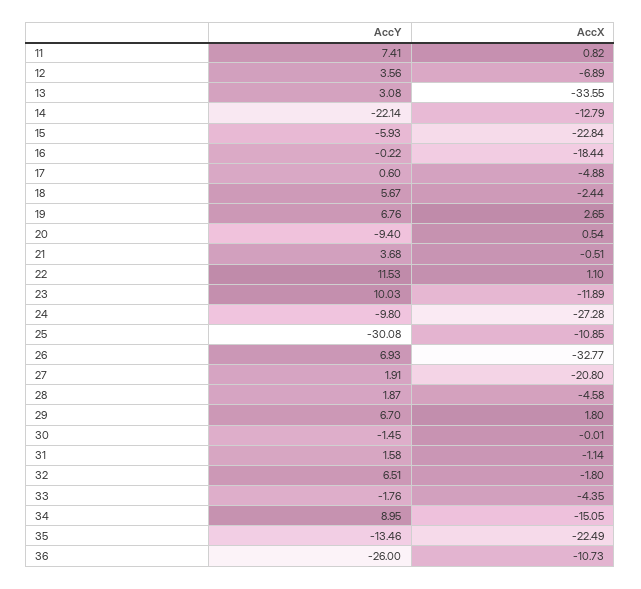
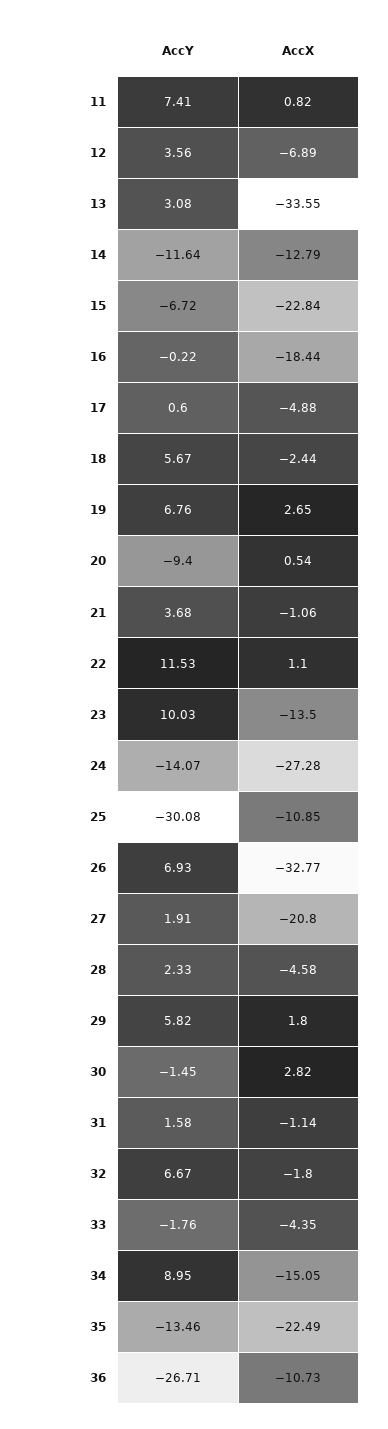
  {
    "AccY": {
      "11": 7.41,
      "12": 3.56,
      "13": 3.08,
-     "14": -22.14,
+     "14": -11.64,
-     "15": -5.93,
+     "15": -6.72,
      "16": -0.22,
      "17": 0.6,
      "18": 5.67,
      "19": 6.76,
      "20": -9.4,
      "21": 3.68,
      "22": 11.53,
      "23": 10.03,
-     "24": -9.8,
+     "24": -14.07,
      "25": -30.08,
      "26": 6.93,
      "27": 1.91,
-     "28": 1.87,
+     "28": 2.33,
-     "29": 6.7,
+     "29": 5.82,
      "30": -1.45,
      "31": 1.58,
-     "32": 6.51,
+     "32": 6.67,
      "33": -1.76,
      "34": 8.95,
      "35": -13.46,
-     "36": -26
+     "36": -26.71
    },
    "AccX": {
      "11": 0.82,
      "12": -6.89,
      "13": -33.55,
      "14": -12.79,
      "15": -22.84,
      "16": -18.44,
      "17": -4.88,
      "18": -2.44,
      "19": 2.65,
      "20": 0.54,
-     "21": -0.51,
+     "21": -1.06,
      "22": 1.1,
-     "23": -11.89,
+     "23": -13.5,
      "24": -27.28,
      "25": -10.85,
      "26": -32.77,
      "27": -20.8,
      "28": -4.58,
      "29": 1.8,
-     "30": -0.01,
+     "30": 2.82,
      "31": -1.14,
      "32": -1.8,
      "33": -4.35,
      "34": -15.05,
      "35": -22.49,
      "36": -10.73
    }
  }

